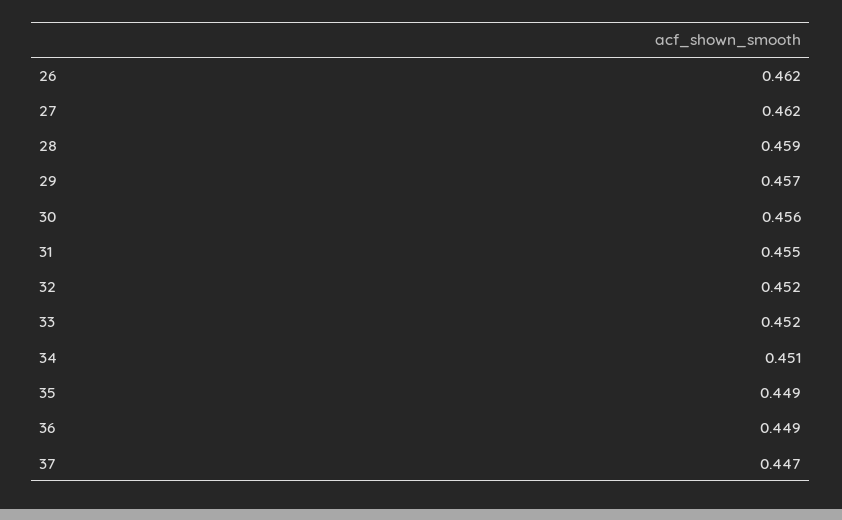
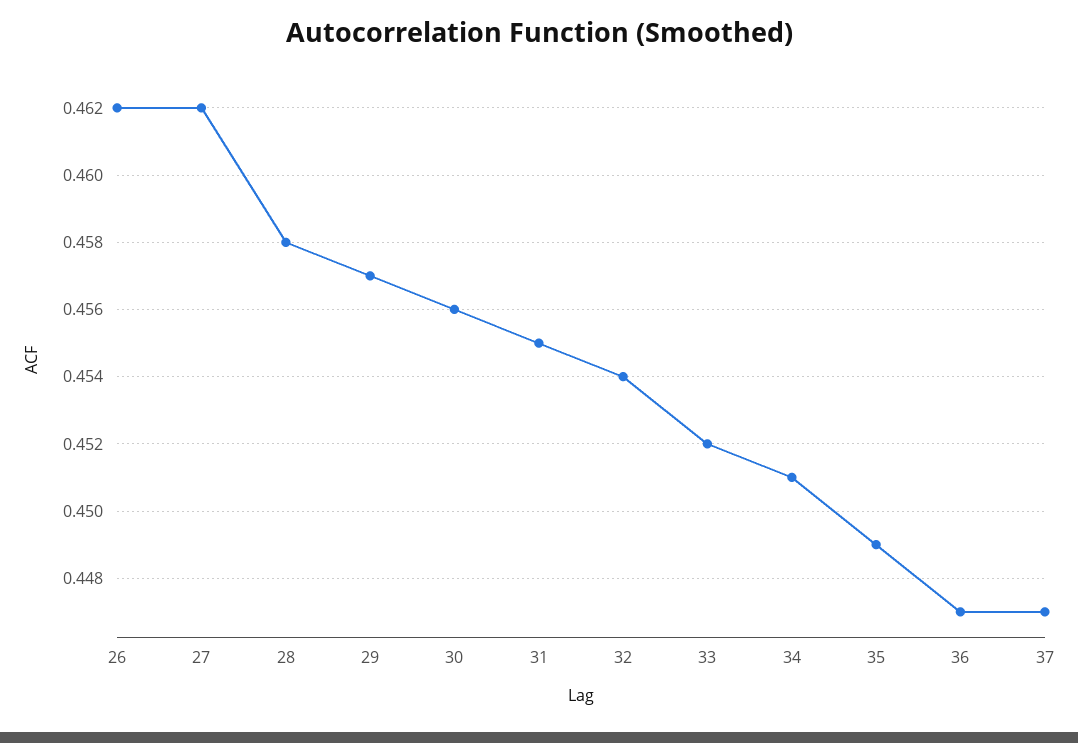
  {
    "26": 0.462,
    "27": 0.462,
-   "28": 0.459,
+   "28": 0.458,
    "29": 0.457,
    "30": 0.456,
    "31": 0.455,
-   "32": 0.452,
+   "32": 0.454,
    "33": 0.452,
    "34": 0.451,
    "35": 0.449,
-   "36": 0.449,
+   "36": 0.447,
    "37": 0.447
  }

